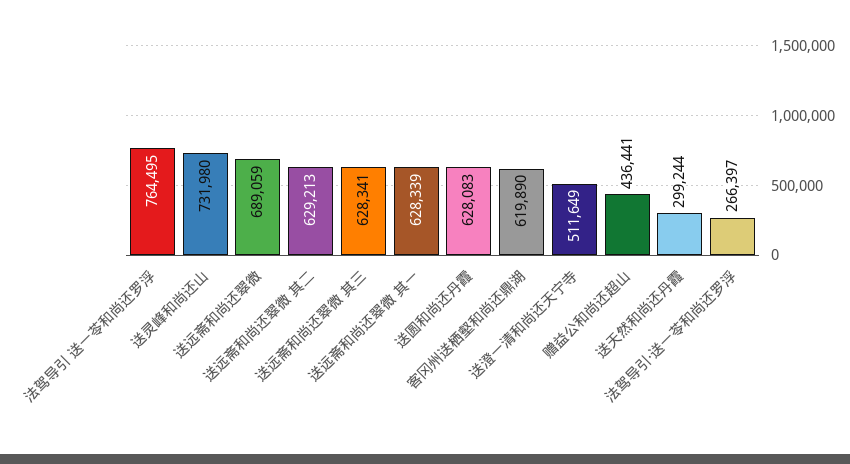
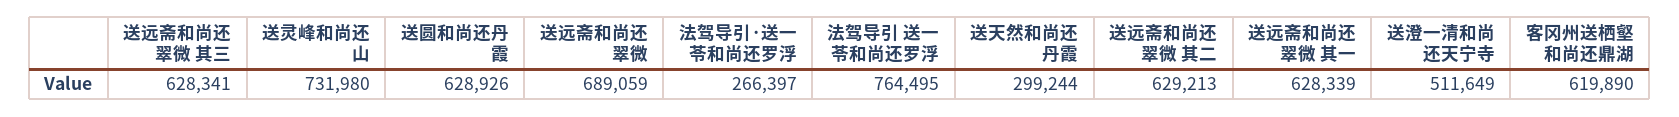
  {
    "法驾导引 送一苓和尚还罗浮": 764495,
    "送灵峰和尚还山": 731980,
    "送远斋和尚还翠微": 689059,
    "送远斋和尚还翠微 其二": 629213,
    "送远斋和尚还翠微 其三": 628341,
    "送远斋和尚还翠微 其一": 628339,
-   "送圆和尚还丹霞": 628083,
+   "送圆和尚还丹霞": 628926,
    "客冈州送栖壑和尚还鼎湖": 619890,
    "送澄一清和尚还天宁寺": 511649,
-   "赠益公和尚还超山": 436441,
    "送天然和尚还丹霞": 299244,
    "法驾导引·送一苓和尚还罗浮": 266397
  }

